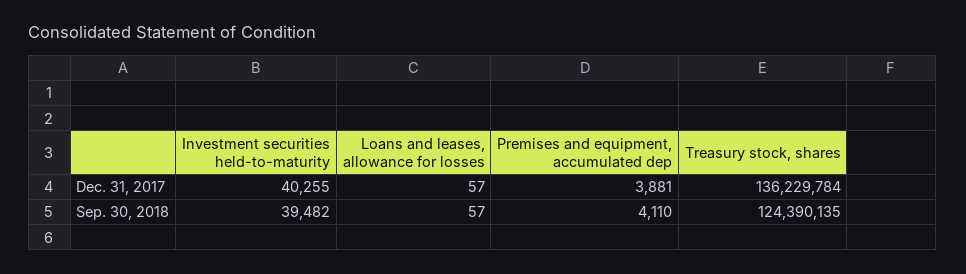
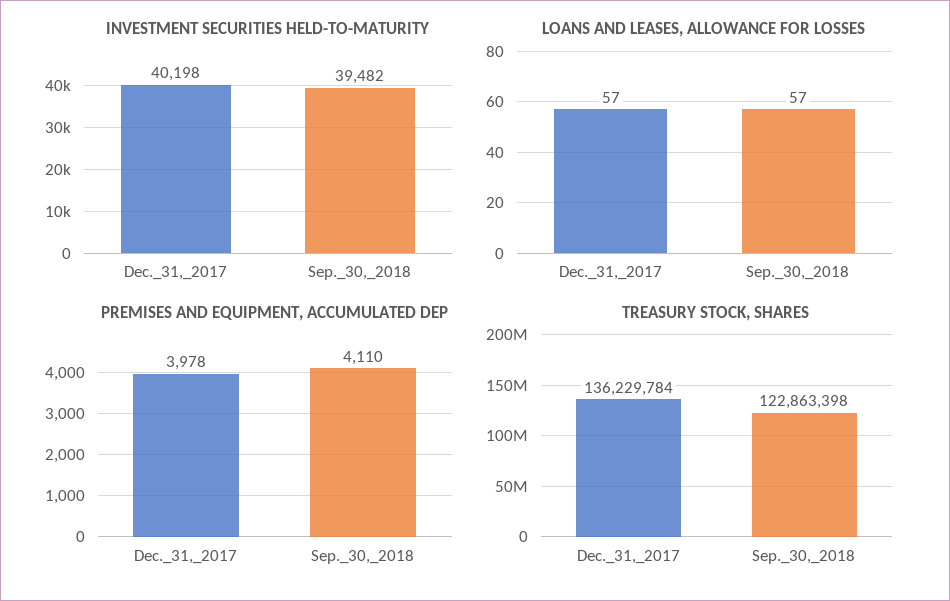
  {
    "Investment securities held-to-maturity": {
-     "Dec. 31, 2017": 40255,
+     "Dec. 31, 2017": 40198,
      "Sep. 30, 2018": 39482
    },
    "Loans and leases, allowance for losses": {
      "Dec. 31, 2017": 57,
      "Sep. 30, 2018": 57
    },
    "Premises and equipment, accumulated dep": {
-     "Dec. 31, 2017": 3881,
+     "Dec. 31, 2017": 3978,
      "Sep. 30, 2018": 4110
    },
    "Treasury stock, shares": {
      "Dec. 31, 2017": 136229784,
-     "Sep. 30, 2018": 124390135
+     "Sep. 30, 2018": 122863398
    }
  }

